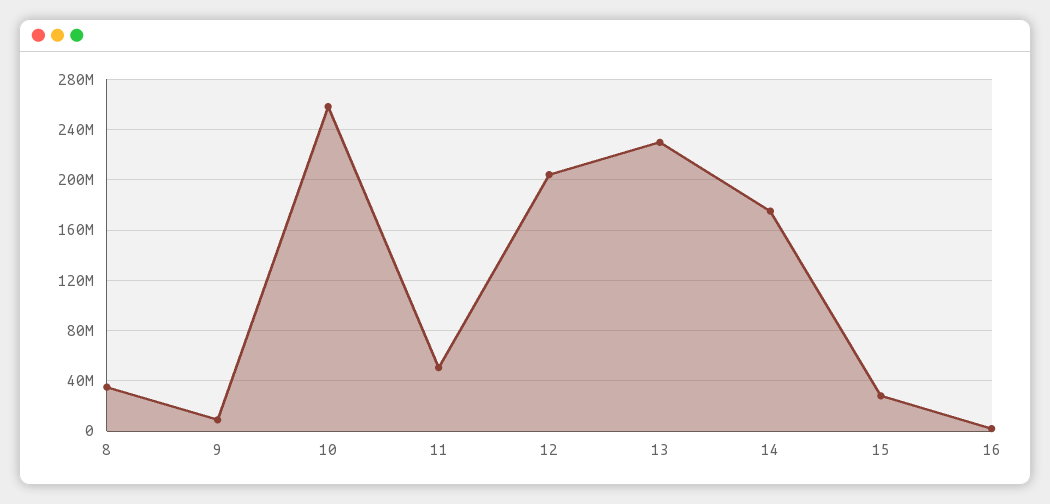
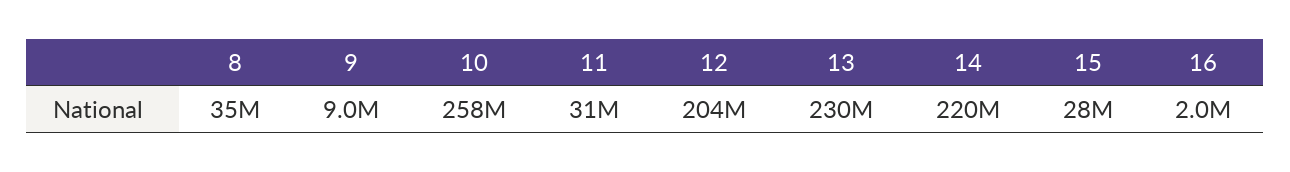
  {
    "8": 35000000,
    "9": 9000000,
    "10": 258000000,
-   "11": 50000000,
+   "11": 31000000,
    "12": 204000000,
    "13": 230000000,
-   "14": 175000000,
+   "14": 220000000,
    "15": 28000000,
    "16": 2000000
  }

